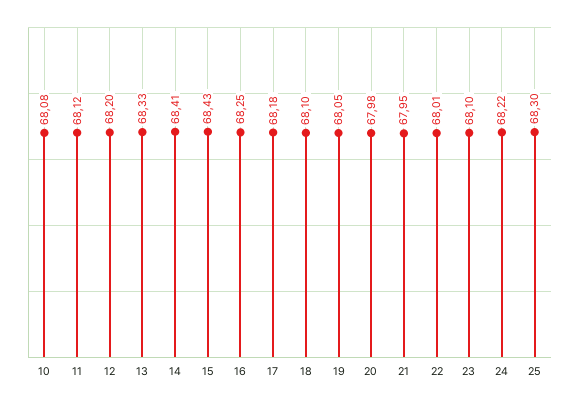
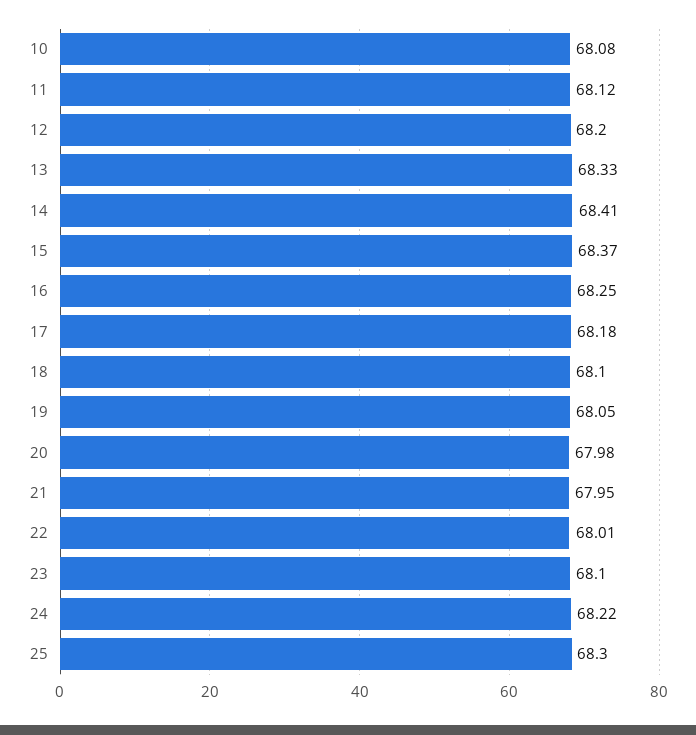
  {
    "10": 68.08,
    "11": 68.12,
    "12": 68.2,
    "13": 68.33,
    "14": 68.41,
-   "15": 68.43,
+   "15": 68.37,
    "16": 68.25,
    "17": 68.18,
    "18": 68.1,
    "19": 68.05,
    "20": 67.98,
    "21": 67.95,
    "22": 68.01,
    "23": 68.1,
    "24": 68.22,
    "25": 68.3
  }

